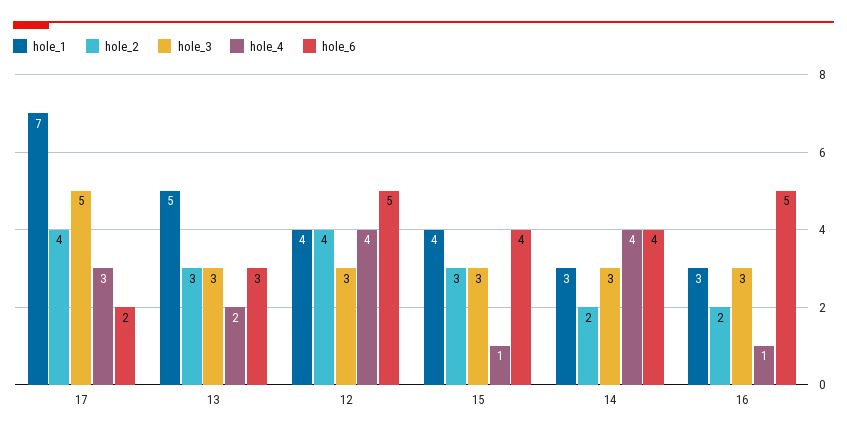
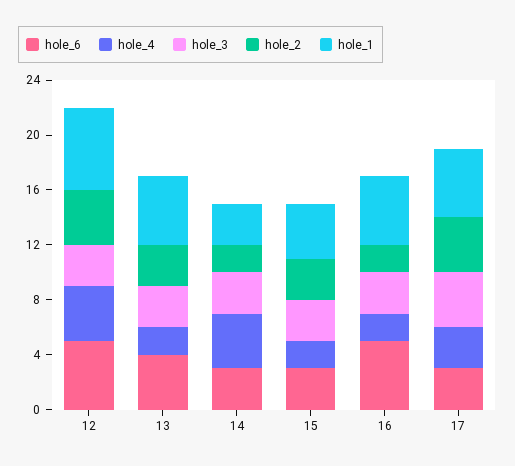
  {
    "hole_1": {
-     "17": 7,
+     "17": 5,
      "13": 5,
-     "12": 4,
+     "12": 6,
      "15": 4,
      "14": 3,
-     "16": 3
+     "16": 5
    },
    "hole_2": {
      "17": 4,
      "13": 3,
      "12": 4,
      "15": 3,
      "14": 2,
      "16": 2
    },
    "hole_3": {
-     "17": 5,
+     "17": 4,
      "13": 3,
      "12": 3,
      "15": 3,
      "14": 3,
      "16": 3
    },
    "hole_4": {
      "17": 3,
      "13": 2,
      "12": 4,
-     "15": 1,
+     "15": 2,
      "14": 4,
-     "16": 1
+     "16": 2
    },
    "hole_6": {
-     "17": 2,
+     "17": 3,
-     "13": 3,
+     "13": 4,
      "12": 5,
-     "15": 4,
+     "15": 3,
-     "14": 4,
+     "14": 3,
      "16": 5
    }
  }

